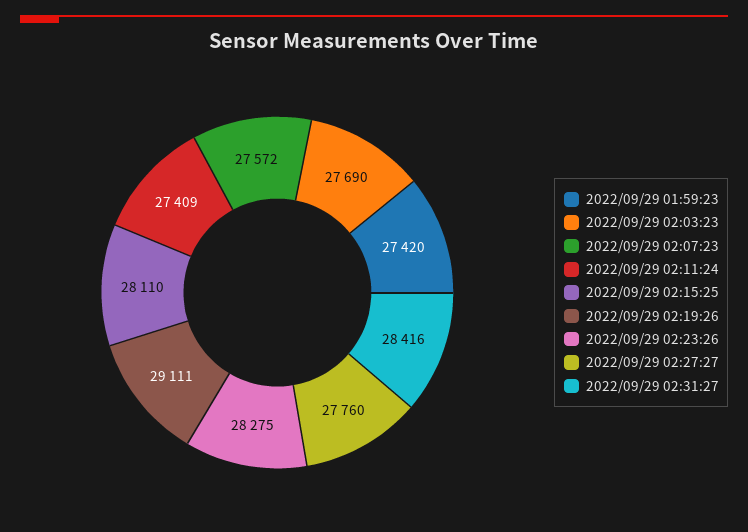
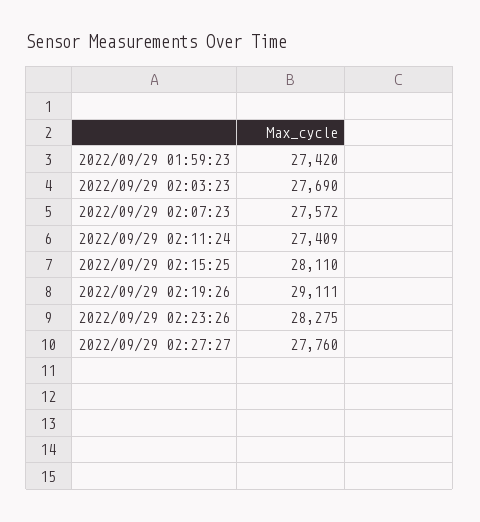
  {
    "2022/09/29 01:59:23": 27420,
    "2022/09/29 02:03:23": 27690,
    "2022/09/29 02:07:23": 27572,
    "2022/09/29 02:11:24": 27409,
    "2022/09/29 02:15:25": 28110,
    "2022/09/29 02:19:26": 29111,
    "2022/09/29 02:23:26": 28275,
-   "2022/09/29 02:27:27": 27760,
+   "2022/09/29 02:27:27": 27760
-   "2022/09/29 02:31:27": 28416
  }

